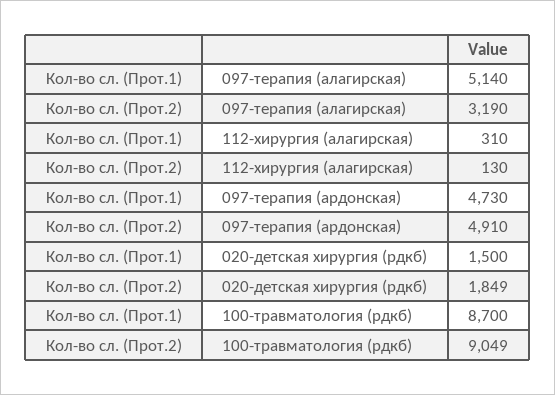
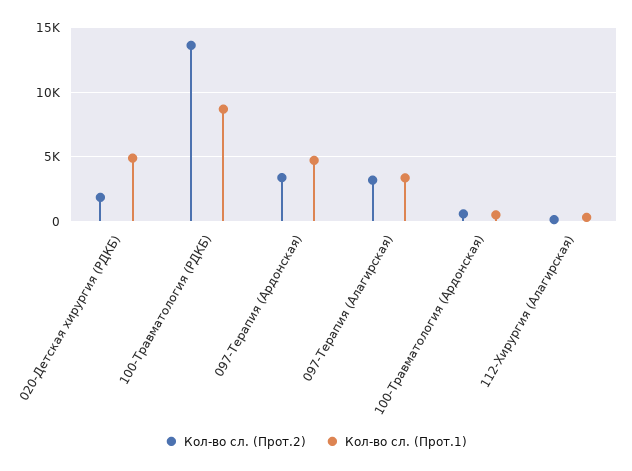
  {
    "Кол-во сл. (Прот.1)": {
-     "097-терапия (алагирская)": 5140,
+     "097-терапия (алагирская)": 3500,
      "112-хирургия (алагирская)": 310,
      "097-терапия (ардонская)": 4730,
-     "020-детская хирургия (рдкб)": 1500,
+     "020-детская хирургия (рдкб)": 5000,
-     "100-травматология (рдкб)": 8700
+     "100-травматология (рдкб)": 8700,
+     "100-Травматология (Ардонская)": 500
    },
    "Кол-во сл. (Прот.2)": {
      "097-терапия (алагирская)": 3190,
      "112-хирургия (алагирская)": 130,
-     "097-терапия (ардонская)": 4910,
+     "097-терапия (ардонская)": 3500,
      "020-детская хирургия (рдкб)": 1849,
-     "100-травматология (рдкб)": 9049
+     "100-травматология (рдкб)": 13500,
+     "100-Травматология (Ардонская)": 500
    }
  }

